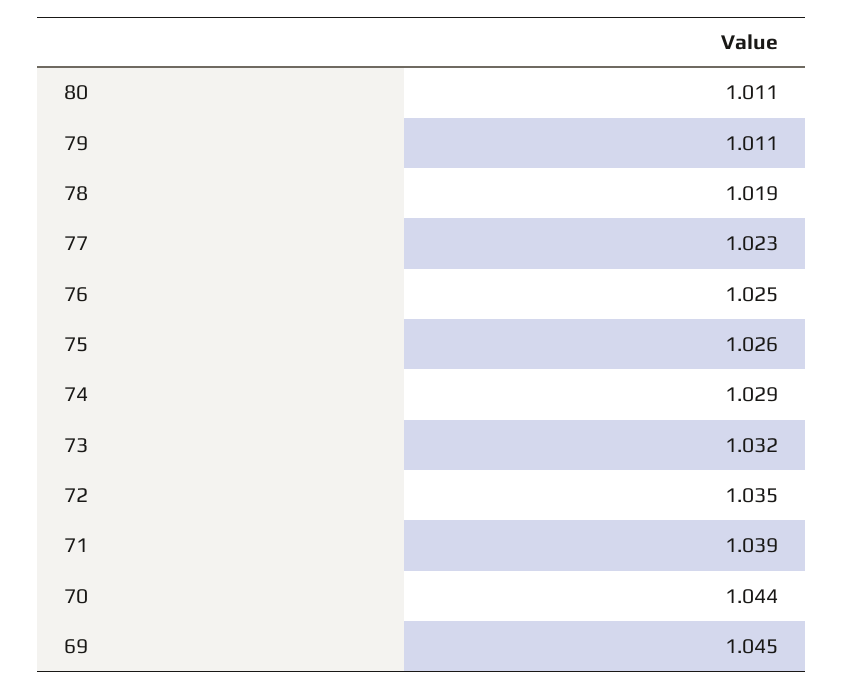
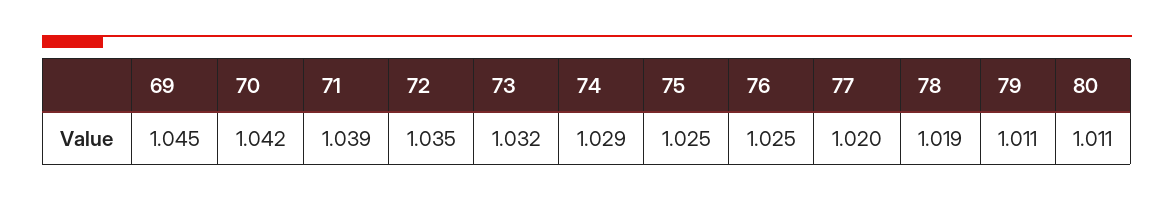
  {
    "80": 1.011,
    "79": 1.011,
    "78": 1.019,
-   "77": 1.023,
+   "77": 1.02,
    "76": 1.025,
-   "75": 1.026,
+   "75": 1.025,
    "74": 1.029,
    "73": 1.032,
    "72": 1.035,
    "71": 1.039,
-   "70": 1.044,
+   "70": 1.042,
    "69": 1.045
  }

